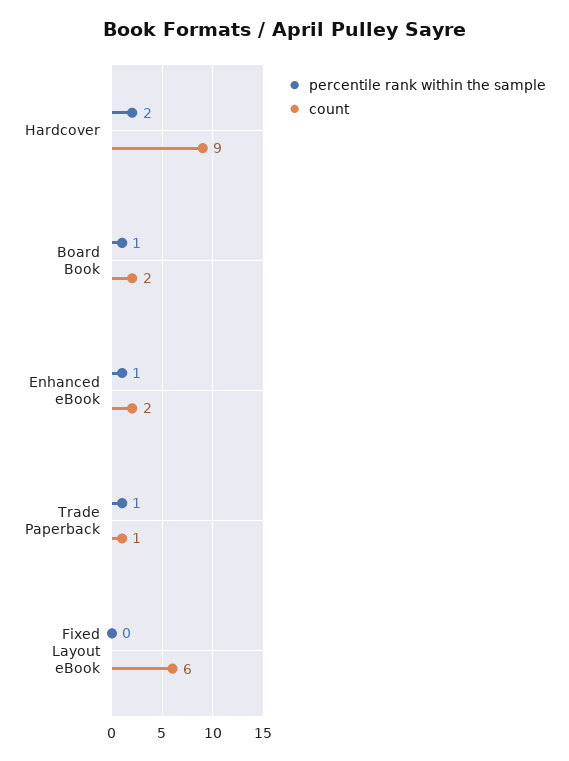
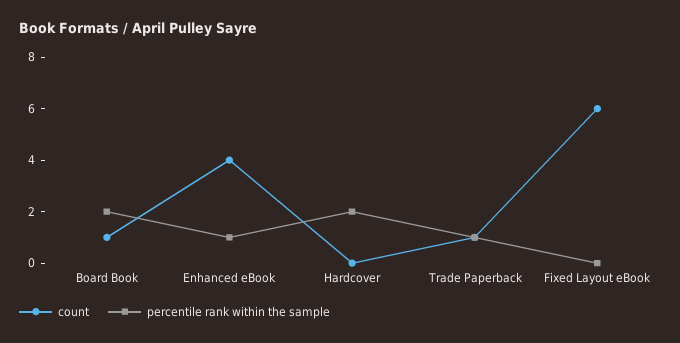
  {
    "percentile rank within the sample": {
      "Hardcover": 2,
-     "Board Book": 1,
+     "Board Book": 2,
      "Enhanced eBook": 1,
      "Trade Paperback": 1,
      "Fixed Layout eBook": 0
    },
    "count": {
-     "Hardcover": 9,
+     "Hardcover": 0,
-     "Board Book": 2,
+     "Board Book": 1,
-     "Enhanced eBook": 2,
+     "Enhanced eBook": 4,
      "Trade Paperback": 1,
      "Fixed Layout eBook": 6
    }
  }

